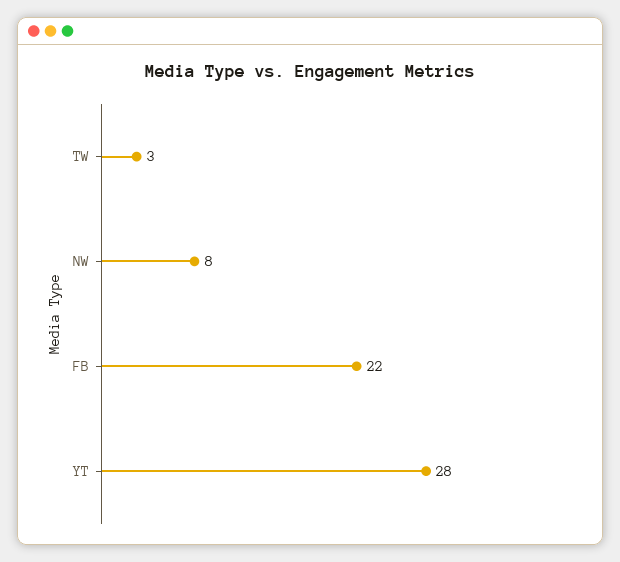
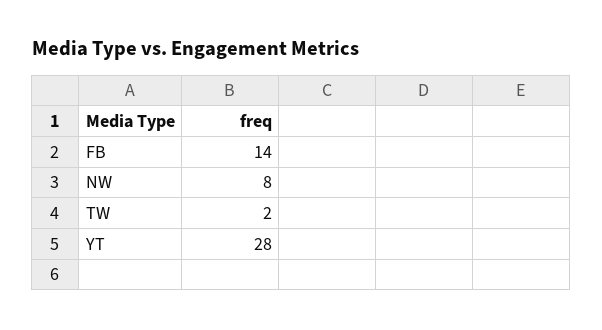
  {
-   "TW": 3,
+   "TW": 2,
    "NW": 8,
-   "FB": 22,
+   "FB": 14,
    "YT": 28
  }

